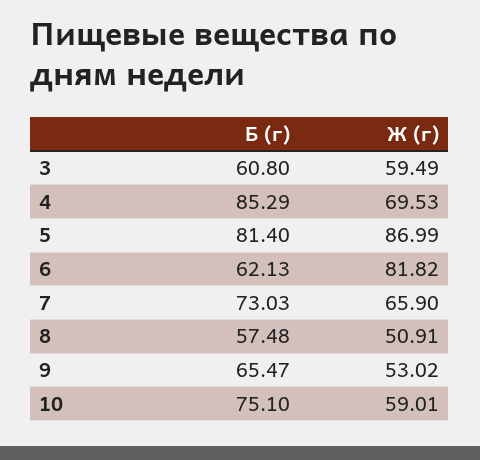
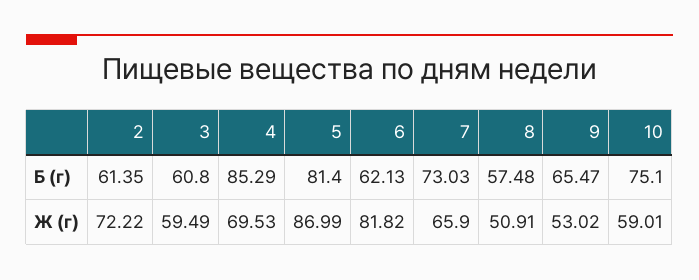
  {
    "Б (г)": {
      "3": 60.8,
      "4": 85.29,
      "5": 81.4,
      "6": 62.13,
      "7": 73.03,
      "8": 57.48,
      "9": 65.47,
-     "10": 75.1
+     "10": 75.1,
+     "2": 61.35
    },
    "Ж (г)": {
      "3": 59.49,
      "4": 69.53,
      "5": 86.99,
      "6": 81.82,
      "7": 65.9,
      "8": 50.91,
      "9": 53.02,
-     "10": 59.01
+     "10": 59.01,
+     "2": 72.22
    }
  }

